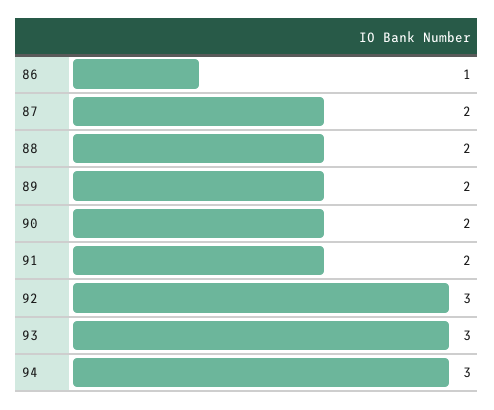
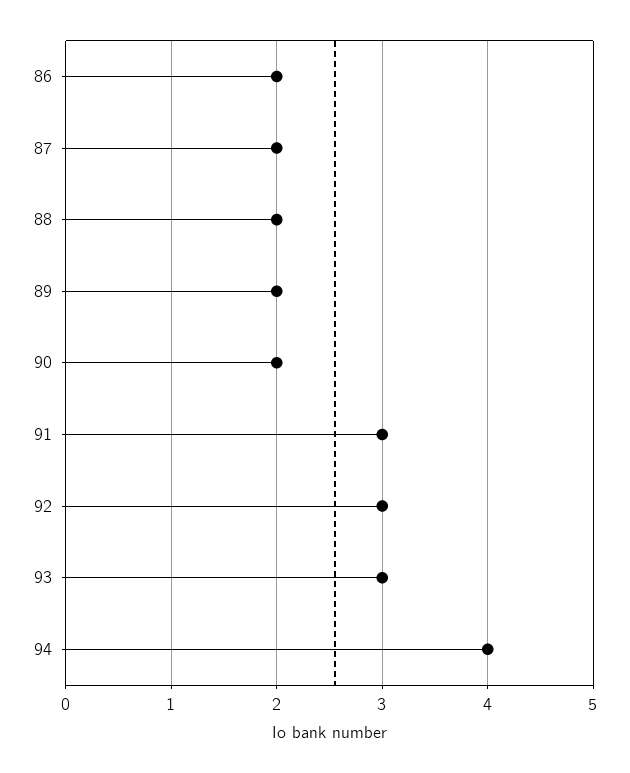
  {
-   "86": 1,
+   "86": 2,
    "87": 2,
    "88": 2,
    "89": 2,
    "90": 2,
-   "91": 2,
+   "91": 3,
    "92": 3,
    "93": 3,
-   "94": 3
+   "94": 4
  }

